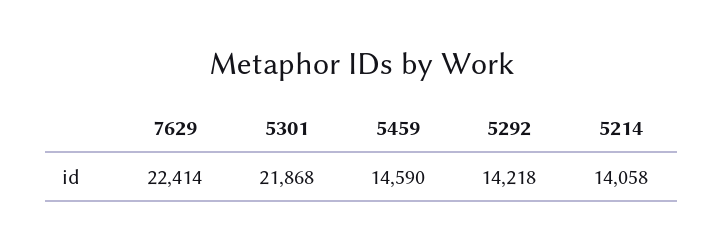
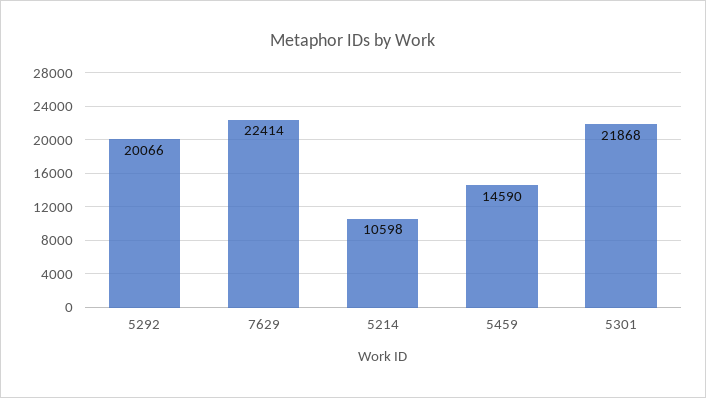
  {
    "7629": 22414,
    "5301": 21868,
    "5459": 14590,
-   "5292": 14218,
+   "5292": 20066,
-   "5214": 14058
+   "5214": 10598
  }

